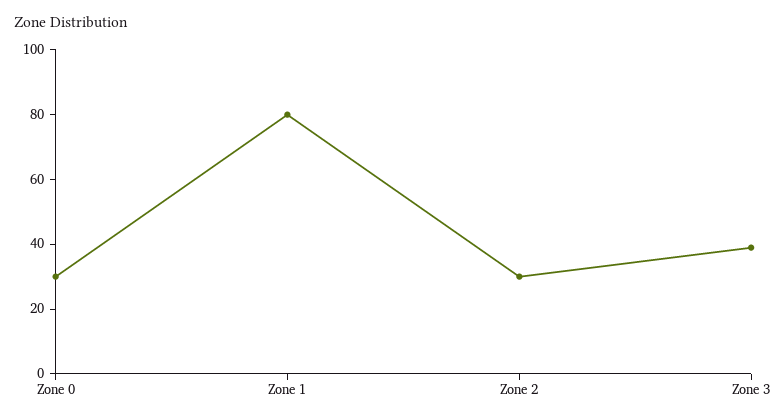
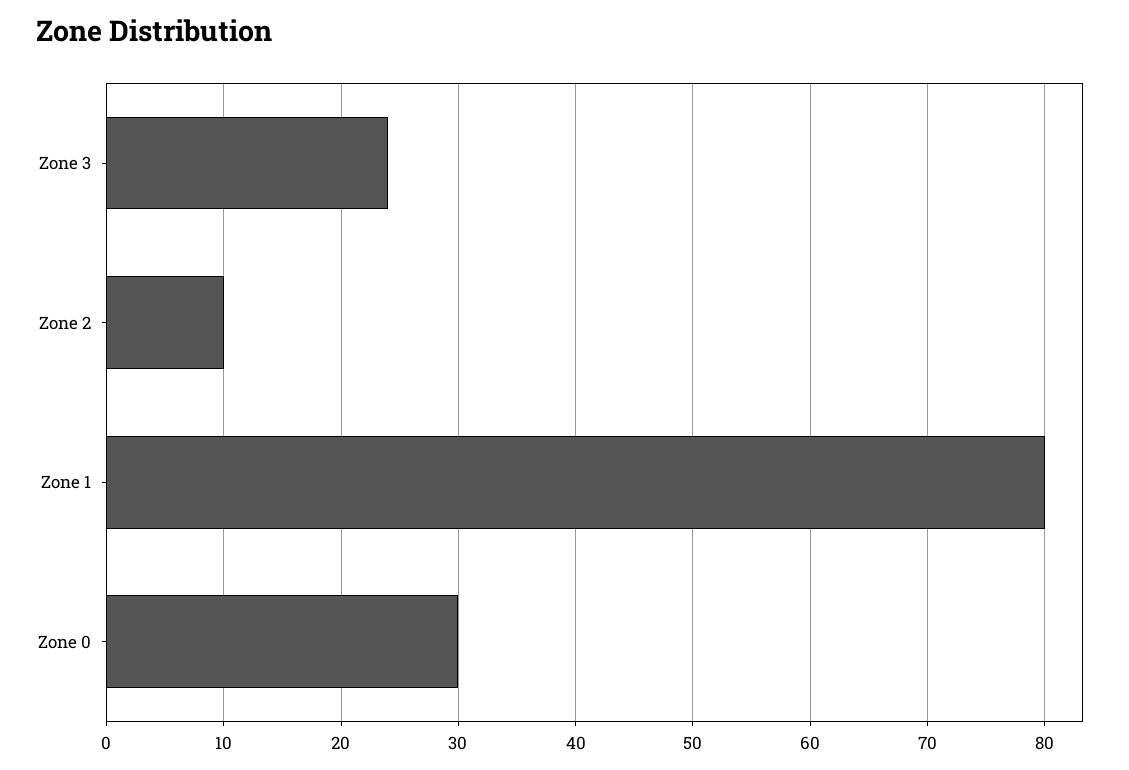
  {
    "Zone 0": 30,
    "Zone 1": 80,
-   "Zone 2": 30,
+   "Zone 2": 10,
-   "Zone 3": 40
+   "Zone 3": 24
  }

